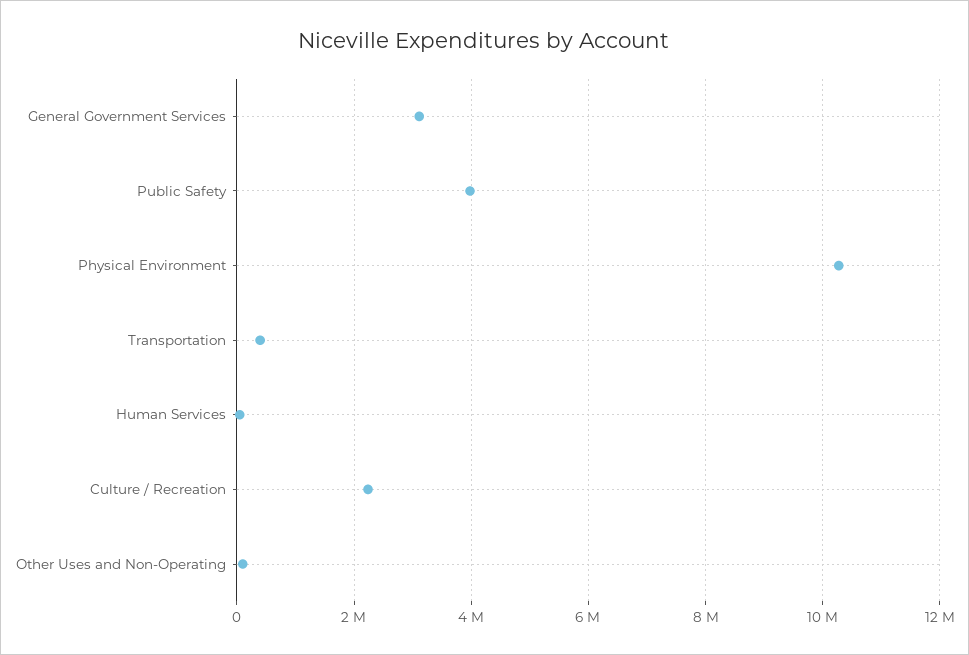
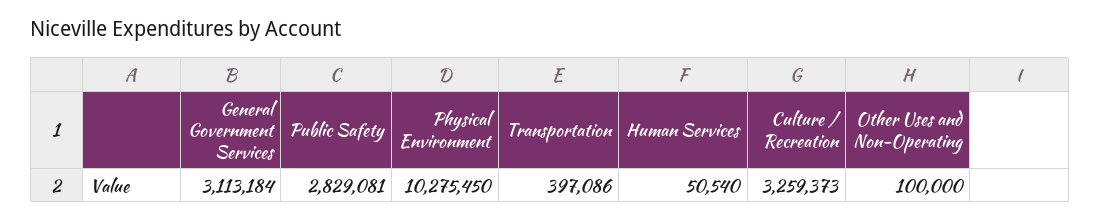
  {
    "General Government Services": 3113184,
-   "Public Safety": 4000000,
+   "Public Safety": 2829081,
    "Physical Environment": 10275450,
    "Transportation": 397086,
    "Human Services": 50540,
-   "Culture / Recreation": 2200000,
+   "Culture / Recreation": 3259373,
    "Other Uses and Non-Operating": 100000
  }

